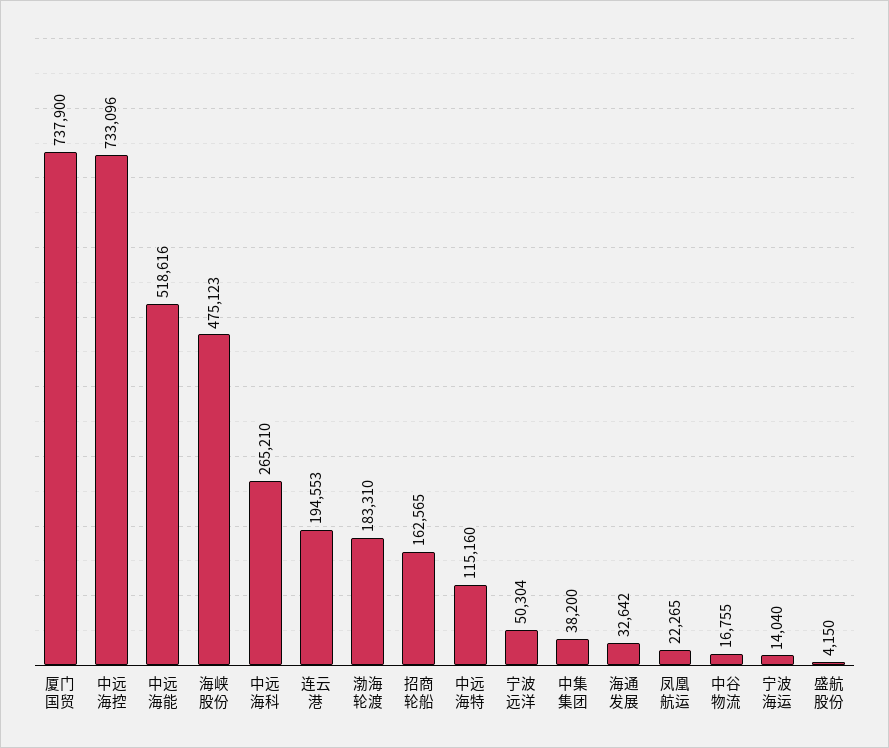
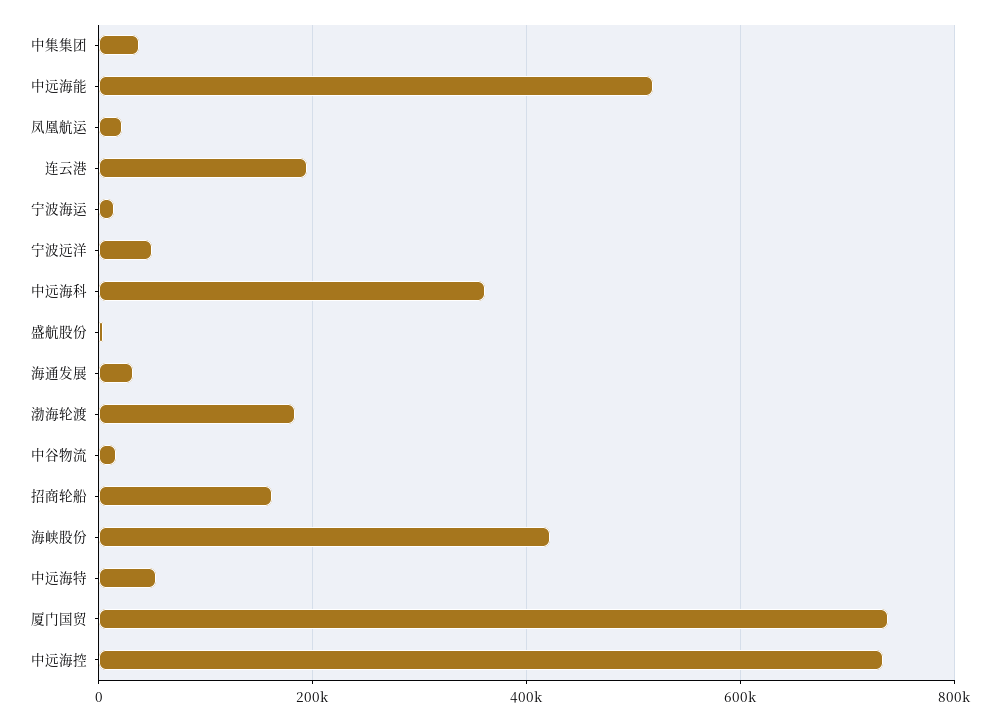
  {
    "厦门国贸": 737900,
    "中远海控": 733096,
    "中远海能": 518616,
-   "海峡股份": 475123,
+   "海峡股份": 420000,
-   "中远海科": 265210,
+   "中远海科": 360000,
    "连云港": 194553,
    "渤海轮渡": 183310,
    "招商轮船": 162565,
-   "中远海特": 115160,
+   "中远海特": 60000,
    "宁波远洋": 50304,
    "中集集团": 38200,
    "海通发展": 32642,
    "凤凰航运": 22265,
    "中谷物流": 16755,
    "宁波海运": 14040,
    "盛航股份": 4150
  }

